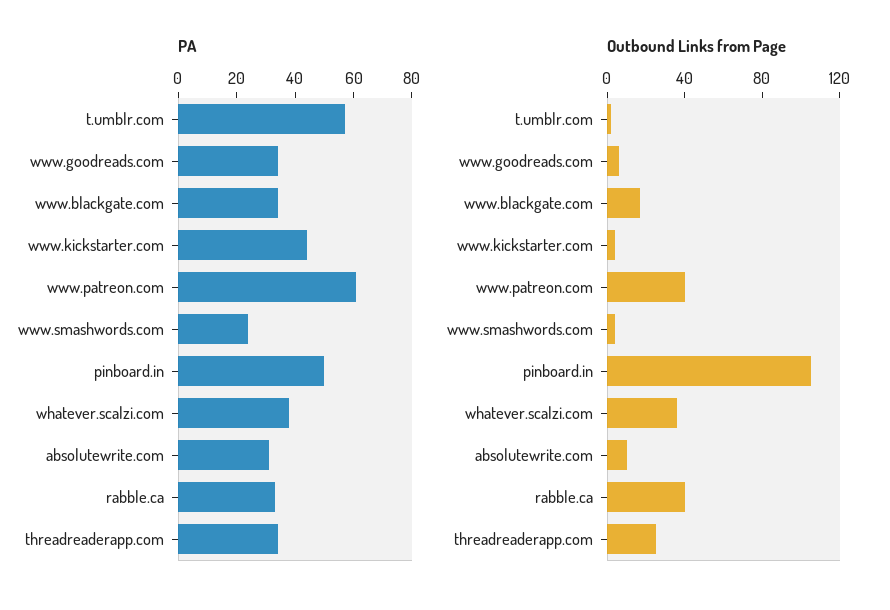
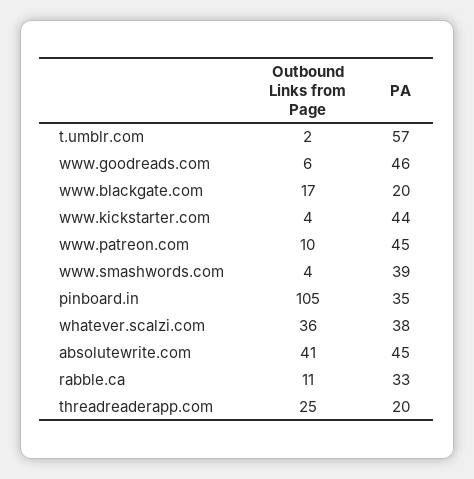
  {
    "PA": {
      "t.umblr.com": 57,
-     "www.goodreads.com": 35,
+     "www.goodreads.com": 46,
-     "www.blackgate.com": 35,
+     "www.blackgate.com": 20,
      "www.kickstarter.com": 44,
-     "www.patreon.com": 60,
+     "www.patreon.com": 45,
-     "www.smashwords.com": 25,
+     "www.smashwords.com": 39,
-     "pinboard.in": 50,
+     "pinboard.in": 35,
      "whatever.scalzi.com": 38,
-     "absolutewrite.com": 30,
+     "absolutewrite.com": 45,
      "rabble.ca": 33,
-     "threadreaderapp.com": 35
+     "threadreaderapp.com": 20
    },
    "Outbound Links from Page": {
      "t.umblr.com": 2,
      "www.goodreads.com": 6,
      "www.blackgate.com": 17,
      "www.kickstarter.com": 4,
-     "www.patreon.com": 40,
+     "www.patreon.com": 10,
      "www.smashwords.com": 4,
      "pinboard.in": 105,
      "whatever.scalzi.com": 36,
-     "absolutewrite.com": 10,
+     "absolutewrite.com": 41,
-     "rabble.ca": 40,
+     "rabble.ca": 11,
      "threadreaderapp.com": 25
    }
  }

